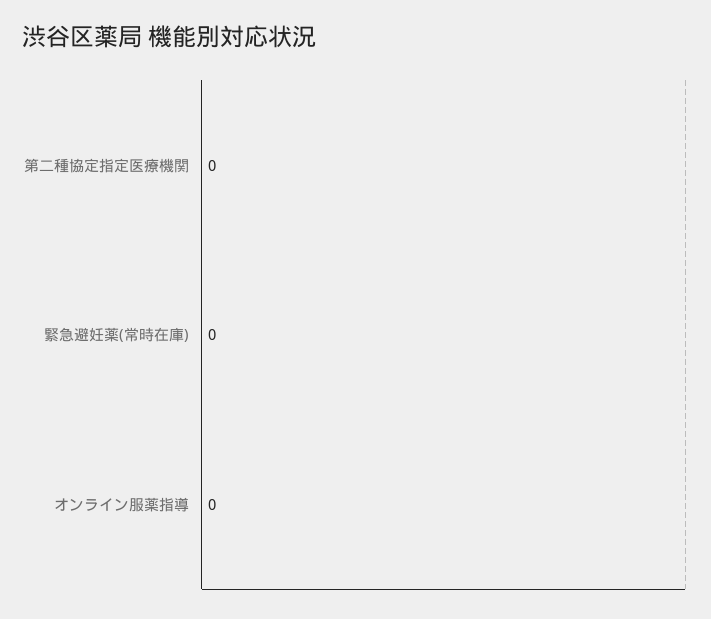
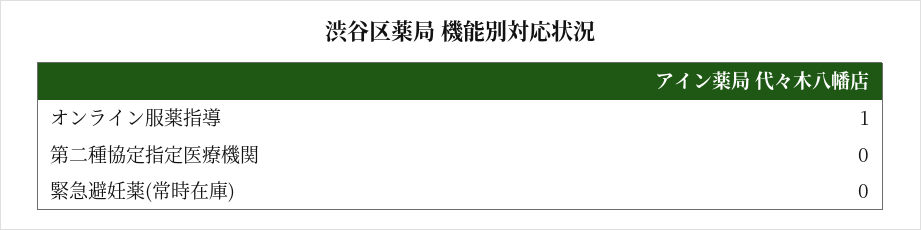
  {
    "第二種協定指定医療機関": 0,
    "緊急避妊薬(常時在庫)": 0,
-   "オンライン服薬指導": 0
+   "オンライン服薬指導": 1
  }

